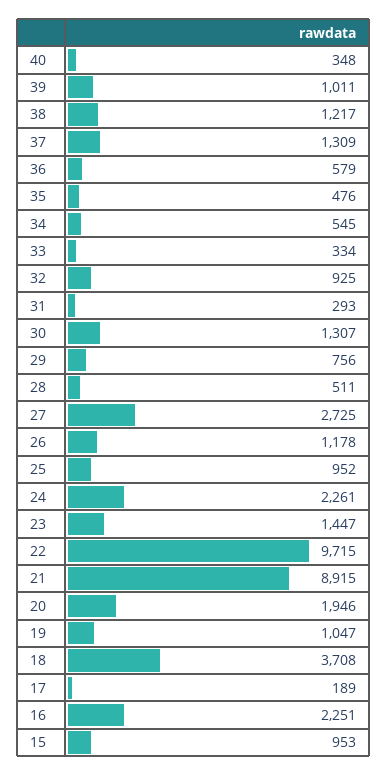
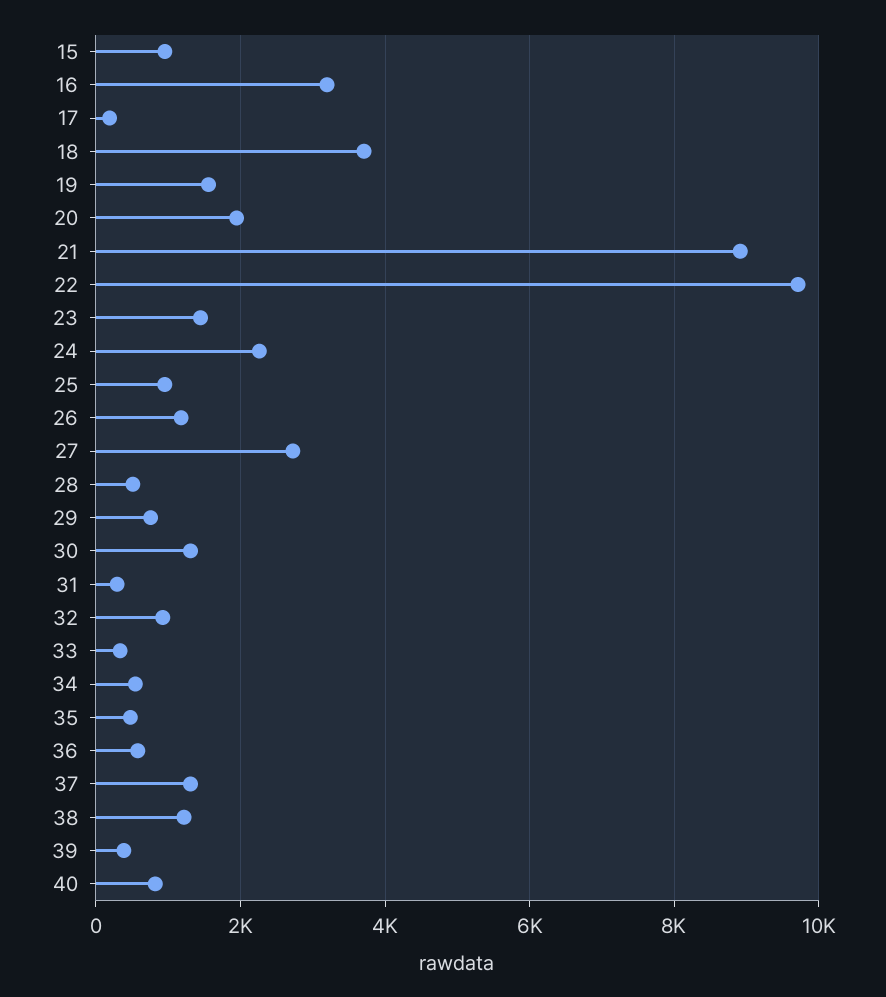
  {
-   "40": 348,
+   "40": 800,
-   "39": 1011,
+   "39": 400,
    "38": 1217,
    "37": 1309,
    "36": 579,
    "35": 476,
    "34": 545,
    "33": 334,
    "32": 925,
    "31": 293,
    "30": 1307,
    "29": 756,
    "28": 511,
    "27": 2725,
    "26": 1178,
    "25": 952,
    "24": 2261,
    "23": 1447,
    "22": 9715,
    "21": 8915,
    "20": 1946,
-   "19": 1047,
+   "19": 1600,
    "18": 3708,
    "17": 189,
-   "16": 2251,
+   "16": 3200,
    "15": 953
  }

